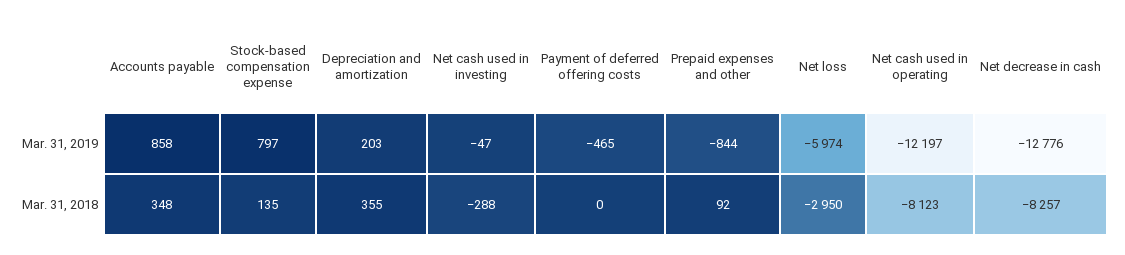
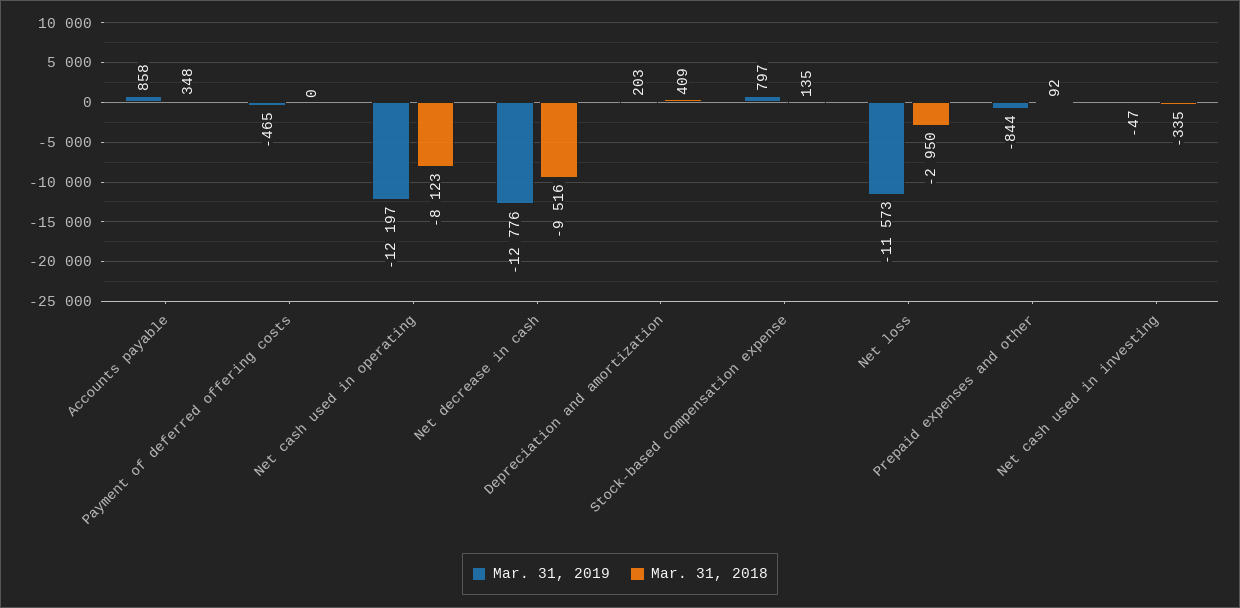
  {
    "Mar. 31, 2019": {
      "Accounts payable": 858,
      "Stock-based compensation expense": 797,
      "Depreciation and amortization": 203,
      "Net cash used in investing": -47,
      "Payment of deferred offering costs": -465,
      "Prepaid expenses and other": -844,
-     "Net loss": -5974,
+     "Net loss": -11573,
      "Net cash used in operating": -12197,
      "Net decrease in cash": -12776
    },
    "Mar. 31, 2018": {
      "Accounts payable": 348,
      "Stock-based compensation expense": 135,
-     "Depreciation and amortization": 355,
+     "Depreciation and amortization": 409,
-     "Net cash used in investing": -288,
+     "Net cash used in investing": -335,
      "Payment of deferred offering costs": 0,
      "Prepaid expenses and other": 92,
      "Net loss": -2950,
      "Net cash used in operating": -8123,
-     "Net decrease in cash": -8257
+     "Net decrease in cash": -9516
    }
  }

